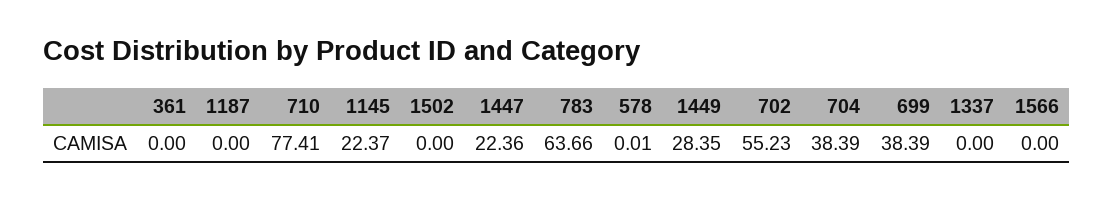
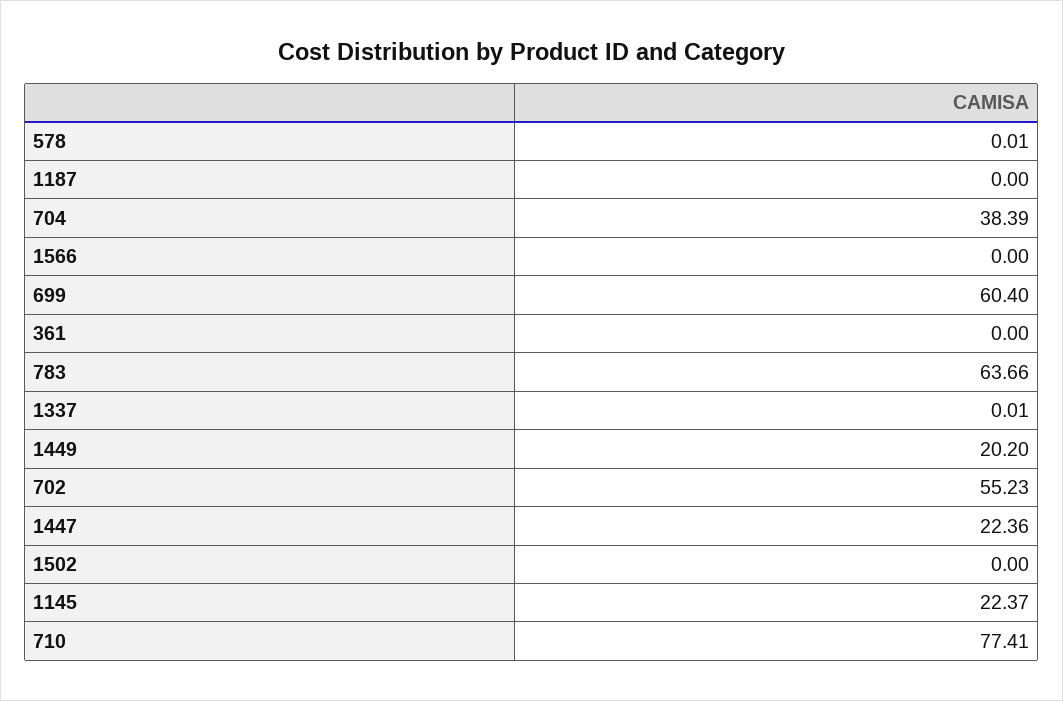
  {
    "361": 0,
    "1187": 0,
    "710": 77.41,
    "1145": 22.37,
    "1502": 0,
    "1447": 22.36,
    "783": 63.66,
    "578": 0.01,
-   "1449": 28.35,
+   "1449": 20.2,
    "702": 55.23,
    "704": 38.39,
-   "699": 38.39,
+   "699": 60.4,
-   "1337": 0,
+   "1337": 0.01,
    "1566": 0
  }

